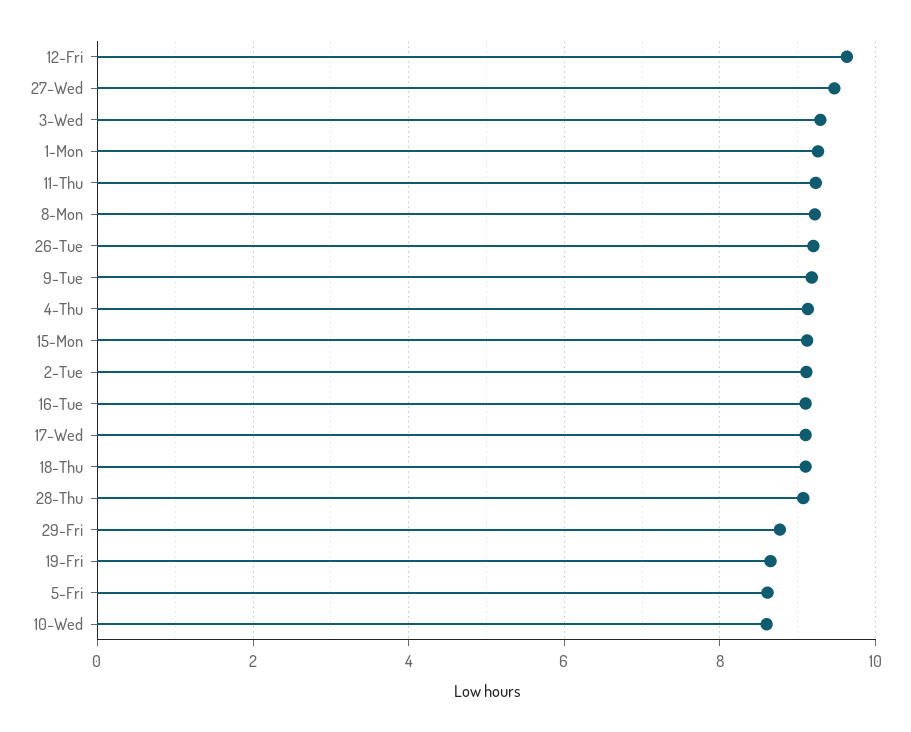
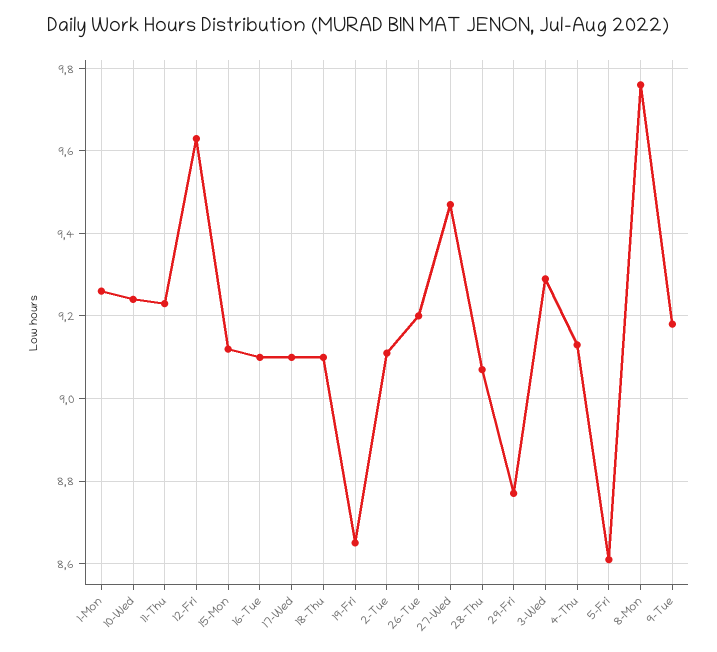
  {
    "12-Fri": 9.65,
    "27-Wed": 9.45,
    "3-Wed": 9.3,
    "1-Mon": 9.25,
    "11-Thu": 9.25,
-   "8-Mon": 9.2,
+   "8-Mon": 9.75,
    "26-Tue": 9.2,
    "9-Tue": 9.2,
    "4-Thu": 9.15,
    "15-Mon": 9.1,
    "2-Tue": 9.1,
    "16-Tue": 9.1,
    "17-Wed": 9.1,
    "18-Thu": 9.1,
    "28-Thu": 9.05,
    "29-Fri": 8.75,
    "19-Fri": 8.65,
    "5-Fri": 8.6,
-   "10-Wed": 8.6
+   "10-Wed": 9.25
  }

